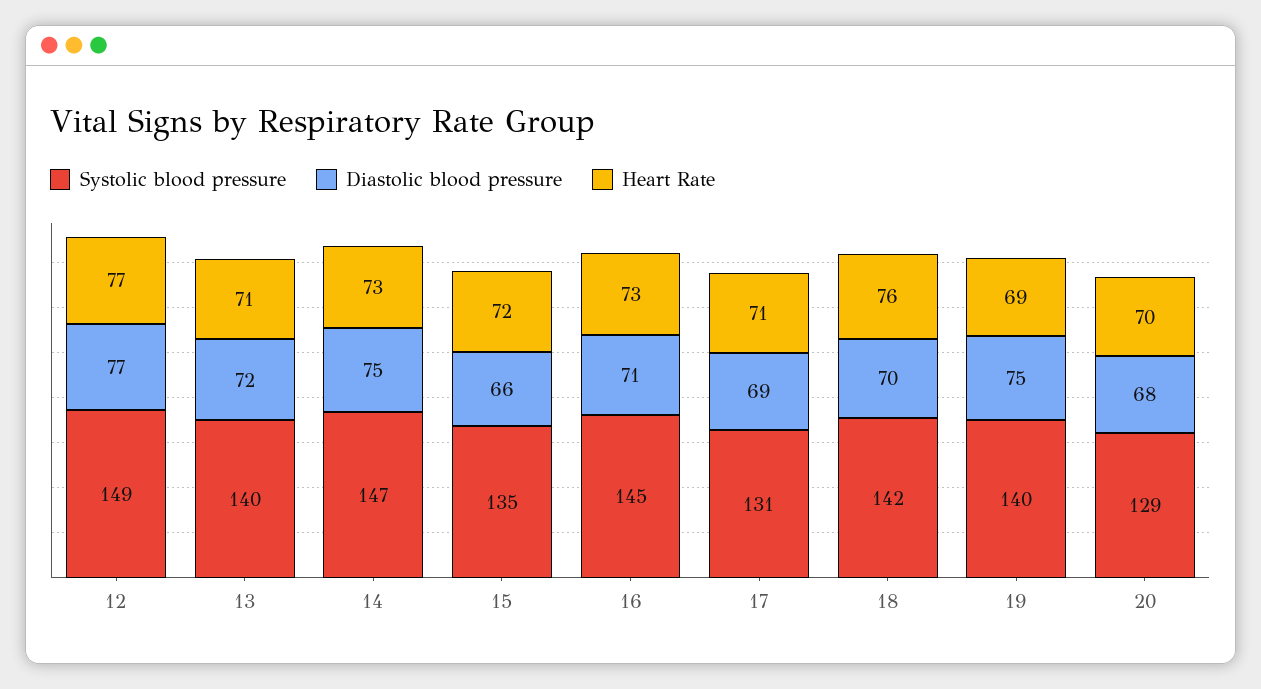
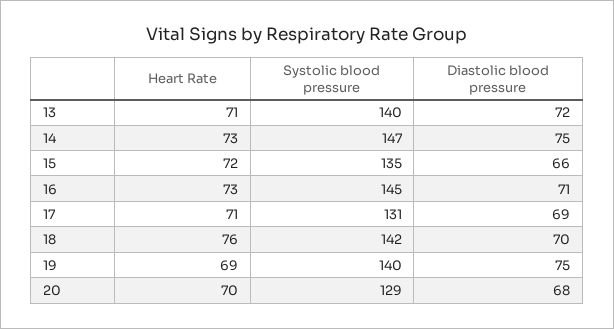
  {
    "Systolic blood pressure": {
-     "12": 149,
      "13": 140,
      "14": 147,
      "15": 135,
      "16": 145,
      "17": 131,
      "18": 142,
      "19": 140,
      "20": 129
    },
    "Diastolic blood pressure": {
-     "12": 77,
      "13": 72,
      "14": 75,
      "15": 66,
      "16": 71,
      "17": 69,
      "18": 70,
      "19": 75,
      "20": 68
    },
    "Heart Rate": {
-     "12": 77,
      "13": 71,
      "14": 73,
      "15": 72,
      "16": 73,
      "17": 71,
      "18": 76,
      "19": 69,
      "20": 70
    }
  }

